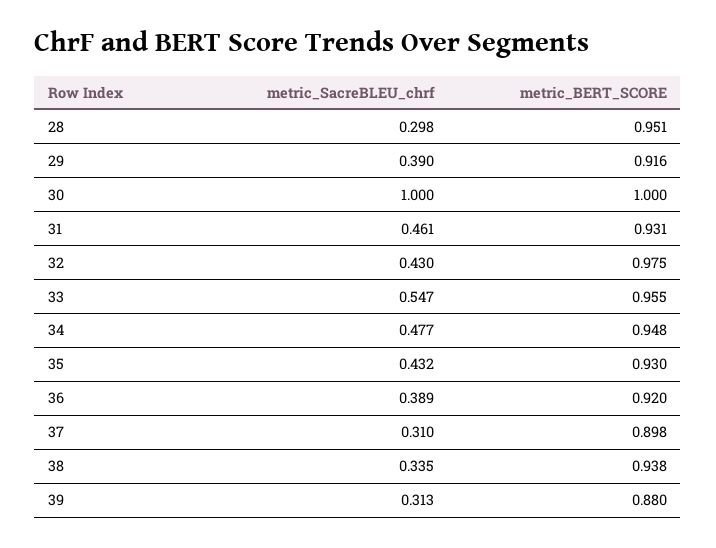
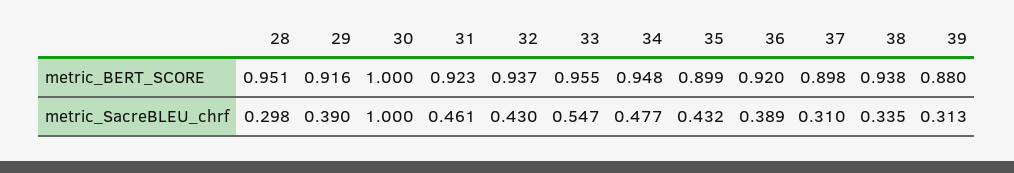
  {
    "metric_SacreBLEU_chrf": {
      "28": 0.298,
      "29": 0.39,
      "30": 1,
      "31": 0.461,
      "32": 0.43,
      "33": 0.547,
      "34": 0.477,
      "35": 0.432,
      "36": 0.389,
      "37": 0.31,
      "38": 0.335,
      "39": 0.313
    },
    "metric_BERT_SCORE": {
      "28": 0.951,
      "29": 0.916,
      "30": 1,
-     "31": 0.931,
+     "31": 0.923,
-     "32": 0.975,
+     "32": 0.937,
      "33": 0.955,
      "34": 0.948,
-     "35": 0.93,
+     "35": 0.899,
      "36": 0.92,
      "37": 0.898,
      "38": 0.938,
      "39": 0.88
    }
  }

